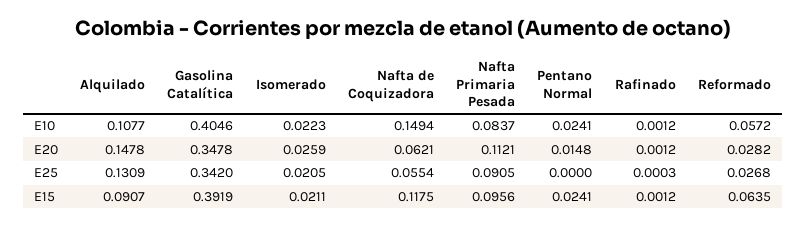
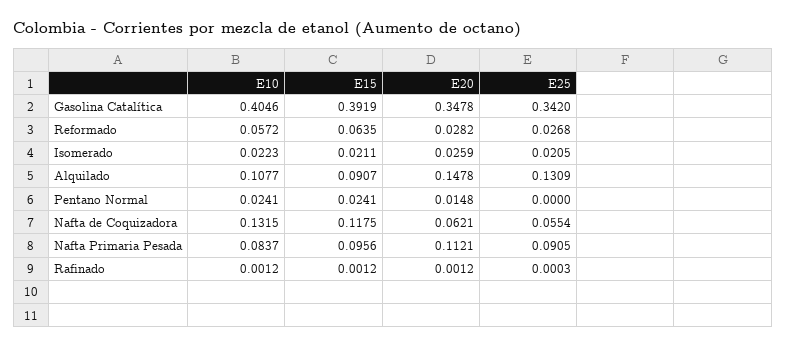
  {
    "Alquilado": {
      "E10": 0.1077,
      "E20": 0.1478,
      "E25": 0.1309,
      "E15": 0.0907
    },
    "Gasolina Catalítica": {
      "E10": 0.4046,
      "E20": 0.3478,
      "E25": 0.342,
      "E15": 0.3919
    },
    "Isomerado": {
      "E10": 0.0223,
      "E20": 0.0259,
      "E25": 0.0205,
      "E15": 0.0211
    },
    "Nafta de Coquizadora": {
-     "E10": 0.1494,
+     "E10": 0.1315,
      "E20": 0.0621,
      "E25": 0.0554,
      "E15": 0.1175
    },
    "Nafta Primaria Pesada": {
      "E10": 0.0837,
      "E20": 0.1121,
      "E25": 0.0905,
      "E15": 0.0956
    },
    "Pentano Normal": {
      "E10": 0.0241,
      "E20": 0.0148,
      "E25": 0,
      "E15": 0.0241
    },
    "Rafinado": {
      "E10": 0.0012,
      "E20": 0.0012,
      "E25": 0.0003,
      "E15": 0.0012
    },
    "Reformado": {
      "E10": 0.0572,
      "E20": 0.0282,
      "E25": 0.0268,
      "E15": 0.0635
    }
  }

